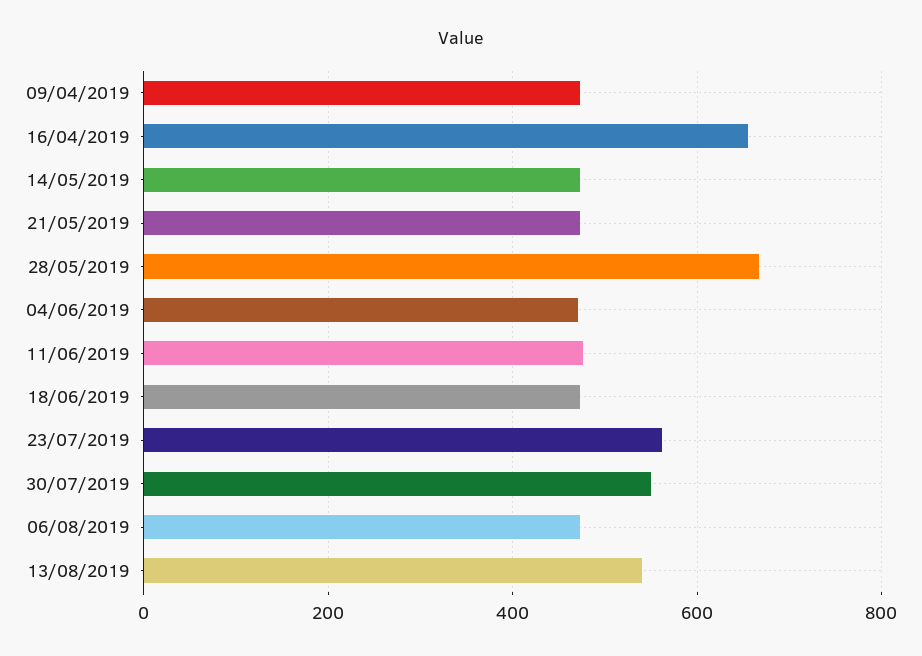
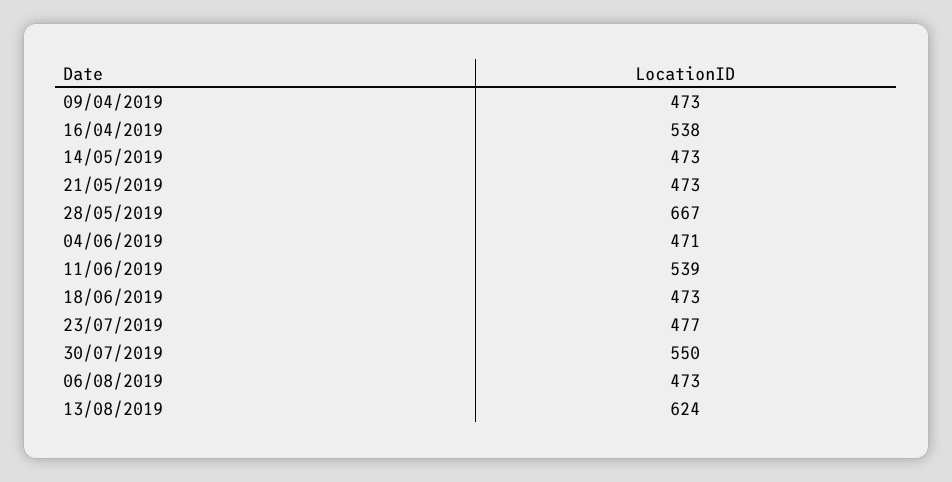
  {
    "09/04/2019": 473,
-   "16/04/2019": 660,
+   "16/04/2019": 538,
    "14/05/2019": 473,
    "21/05/2019": 473,
    "28/05/2019": 667,
    "04/06/2019": 471,
-   "11/06/2019": 480,
+   "11/06/2019": 539,
    "18/06/2019": 473,
-   "23/07/2019": 560,
+   "23/07/2019": 477,
    "30/07/2019": 550,
    "06/08/2019": 473,
-   "13/08/2019": 540
+   "13/08/2019": 624
  }

